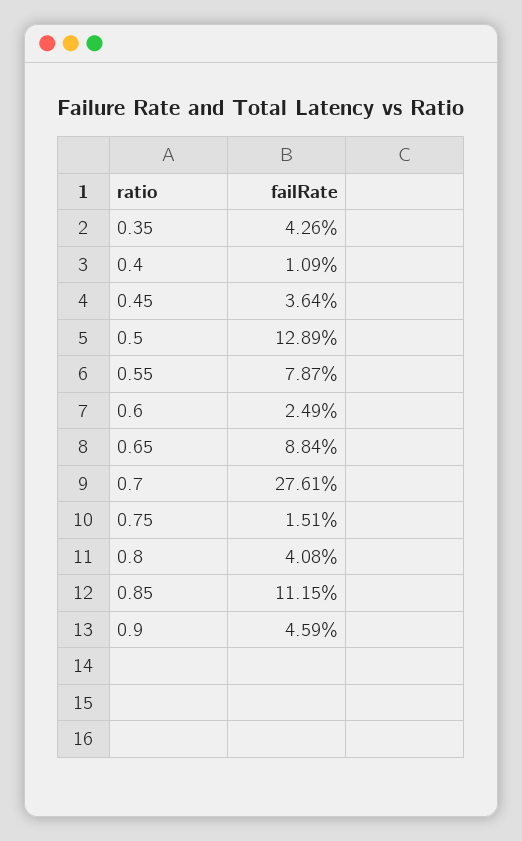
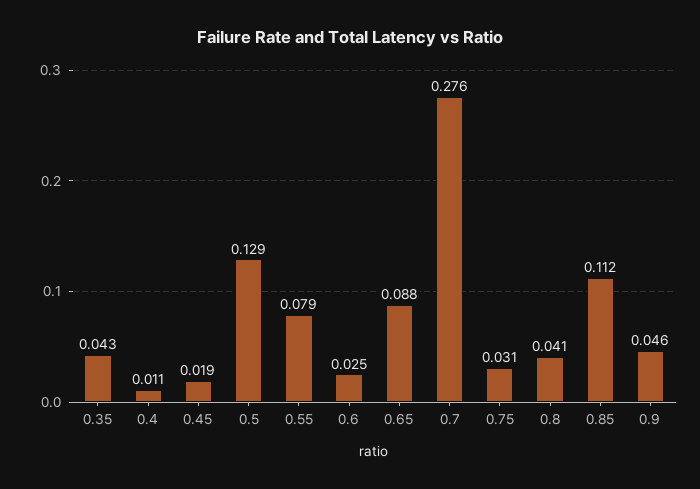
  {
    "0.35": 0.0426,
    "0.4": 0.0109,
-   "0.45": 0.0364,
+   "0.45": 0.019,
    "0.5": 0.1289,
    "0.55": 0.0787,
    "0.6": 0.0249,
    "0.65": 0.0884,
    "0.7": 0.2761,
-   "0.75": 0.0151,
+   "0.75": 0.031,
    "0.8": 0.0408,
    "0.85": 0.1115,
    "0.9": 0.0459
  }

